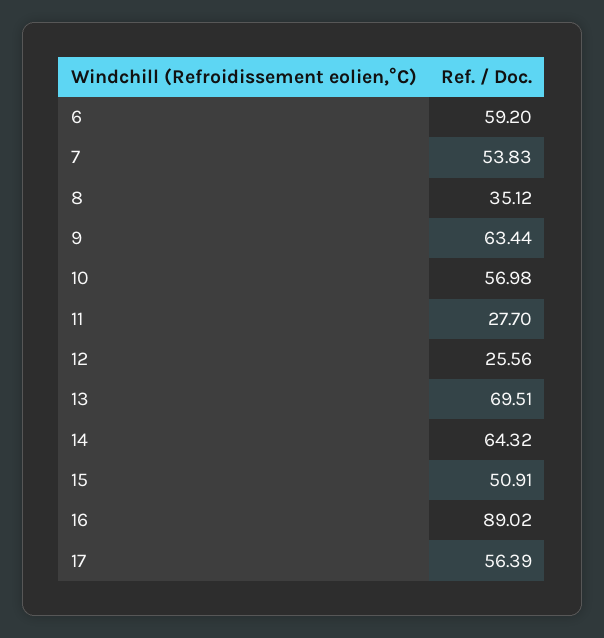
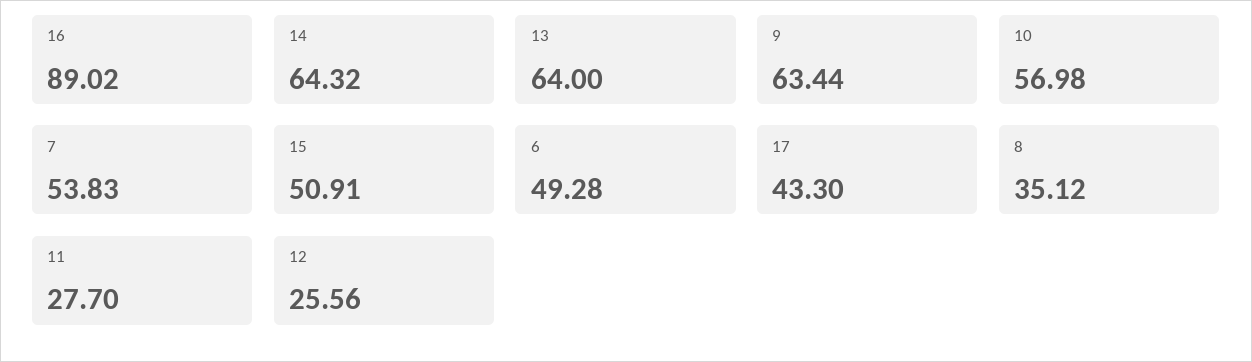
  {
-   "6": 59.2,
+   "6": 49.28,
    "7": 53.83,
    "8": 35.12,
    "9": 63.44,
    "10": 56.98,
    "11": 27.7,
    "12": 25.56,
-   "13": 69.51,
+   "13": 64,
    "14": 64.32,
    "15": 50.91,
    "16": 89.02,
-   "17": 56.39
+   "17": 43.3
  }

